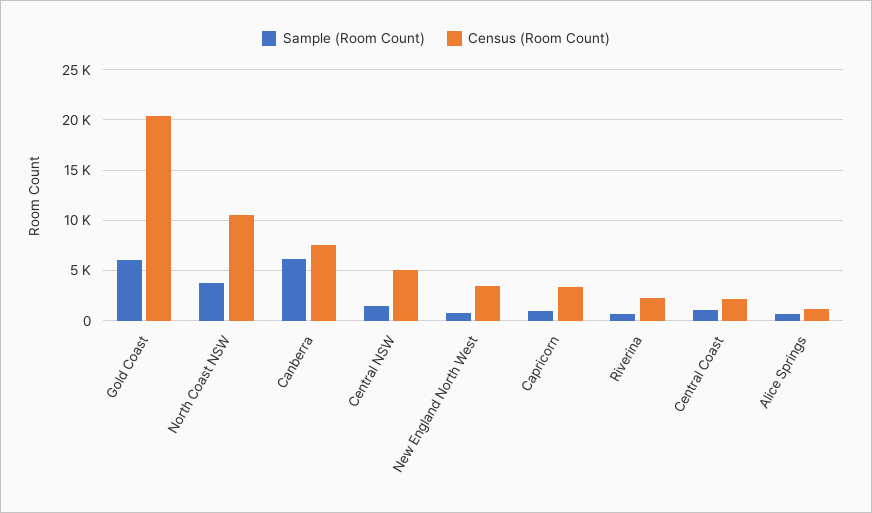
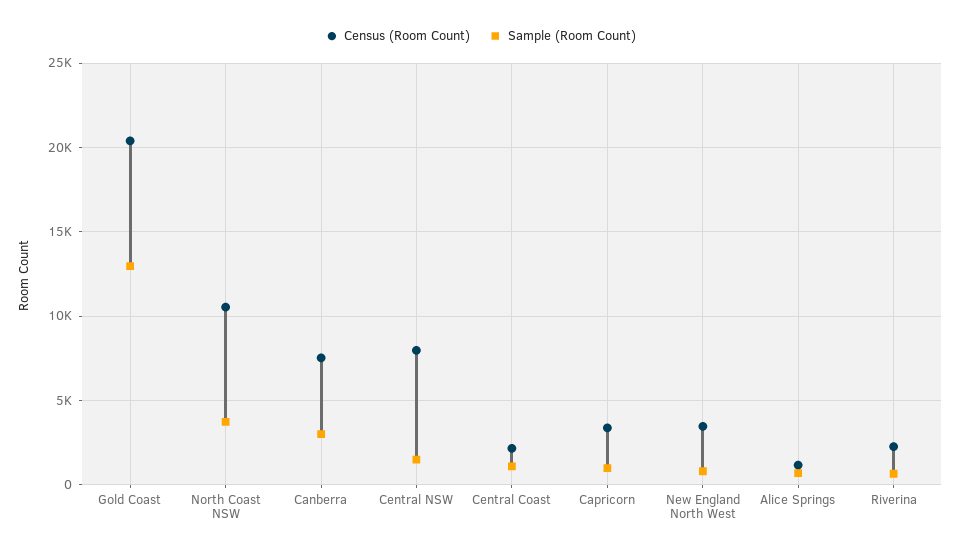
  {
    "Sample (Room Count)": {
-     "Gold Coast": 6000,
+     "Gold Coast": 13000,
      "North Coast NSW": 3500,
-     "Canberra": 6000,
+     "Canberra": 3000,
      "Central NSW": 1500,
      "New England North West": 1000,
      "Capricorn": 1000,
      "Riverina": 500,
      "Central Coast": 1000,
      "Alice Springs": 500
    },
    "Census (Room Count)": {
      "Gold Coast": 20500,
      "North Coast NSW": 10500,
      "Canberra": 7500,
-     "Central NSW": 5000,
+     "Central NSW": 8000,
      "New England North West": 3500,
      "Capricorn": 3500,
      "Riverina": 2500,
      "Central Coast": 2000,
      "Alice Springs": 1000
    }
  }

